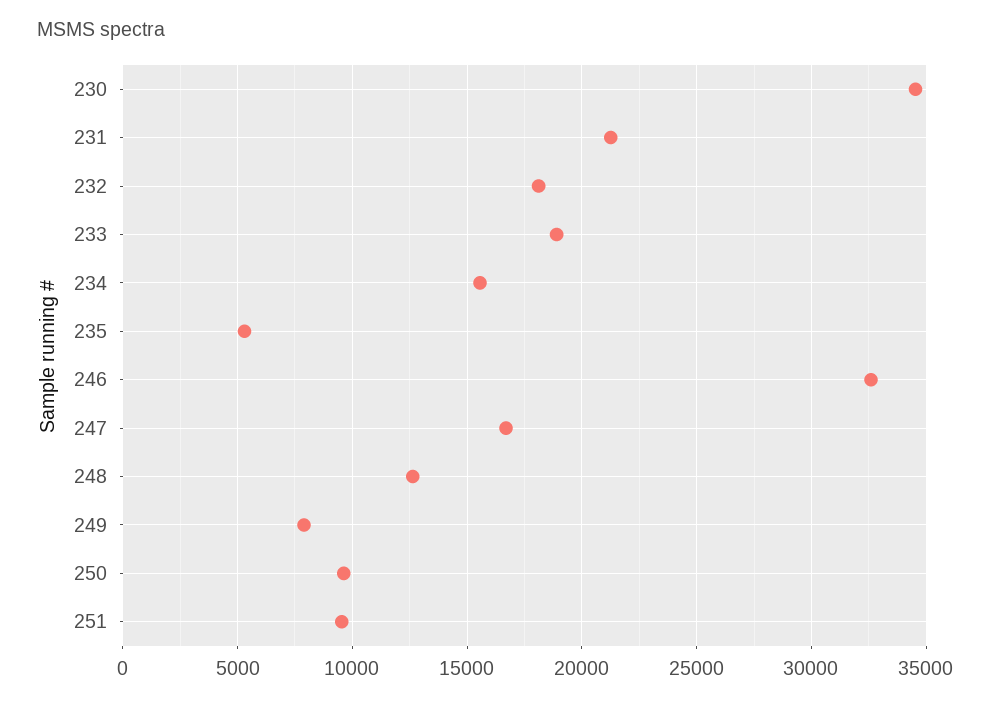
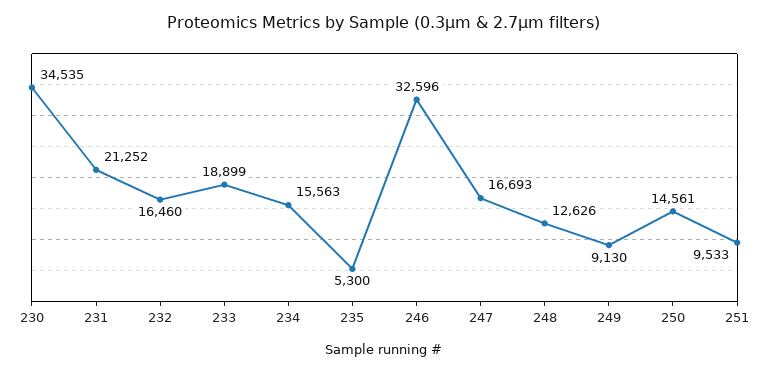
  {
    "230": 34535,
    "231": 21252,
-   "232": 18000,
+   "232": 16460,
    "233": 18899,
    "234": 15563,
    "235": 5300,
    "246": 32596,
    "247": 16693,
    "248": 12626,
-   "249": 8000,
+   "249": 9130,
-   "250": 9500,
+   "250": 14561,
    "251": 9533
  }

